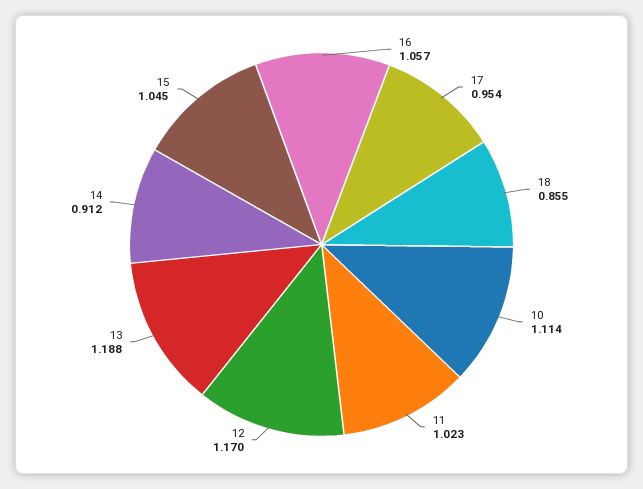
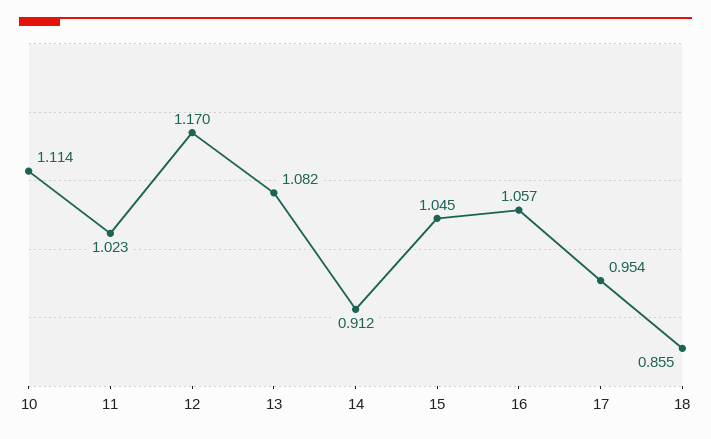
  {
    "16": 1.057,
    "17": 0.954,
    "18": 0.855,
    "10": 1.114,
    "11": 1.023,
    "12": 1.17,
-   "13": 1.188,
+   "13": 1.082,
    "14": 0.912,
    "15": 1.045
  }

